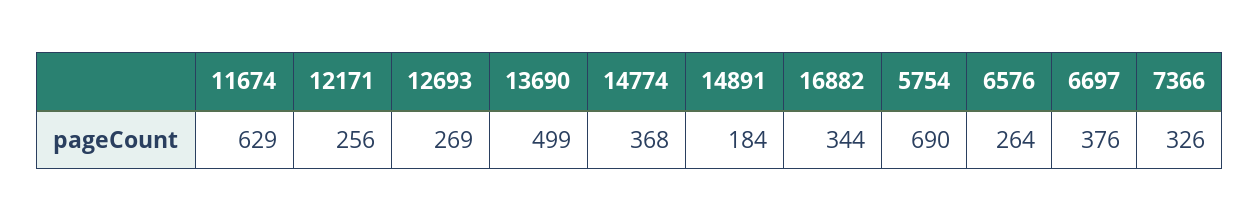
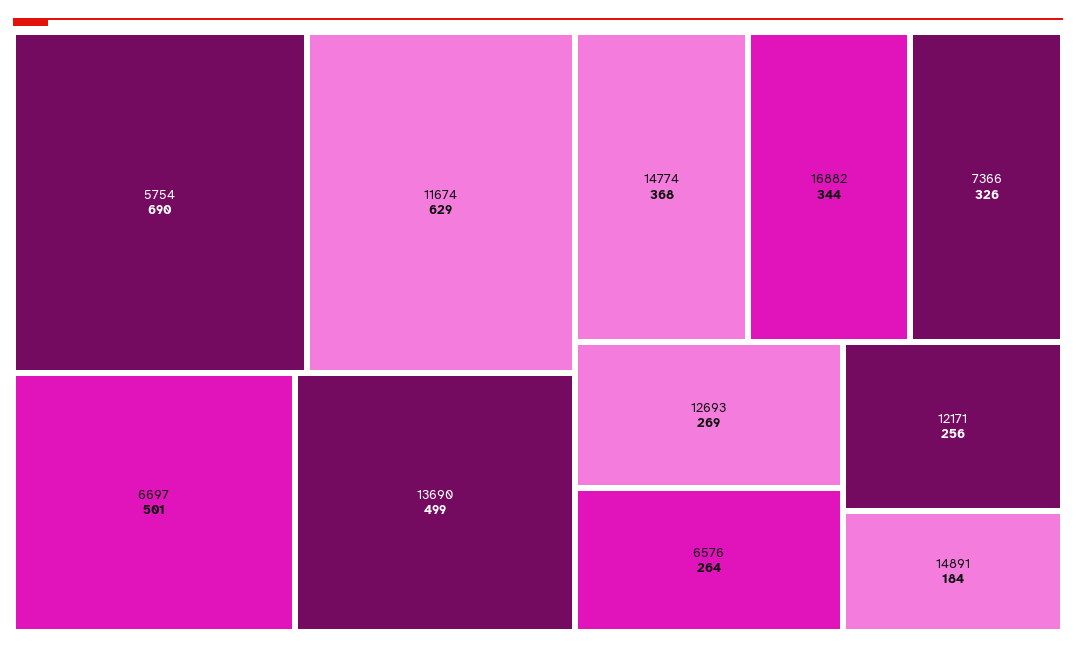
  {
    "11674": 629,
    "12171": 256,
    "12693": 269,
    "13690": 499,
    "14774": 368,
    "14891": 184,
    "16882": 344,
    "5754": 690,
    "6576": 264,
-   "6697": 376,
+   "6697": 501,
    "7366": 326
  }

